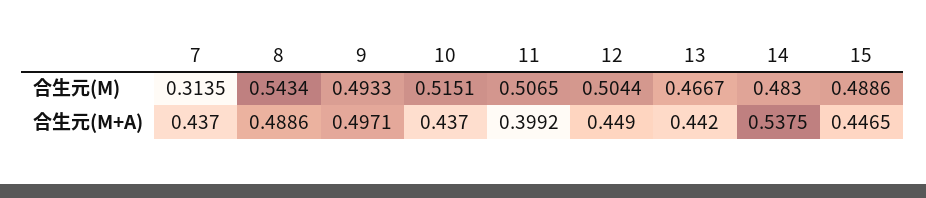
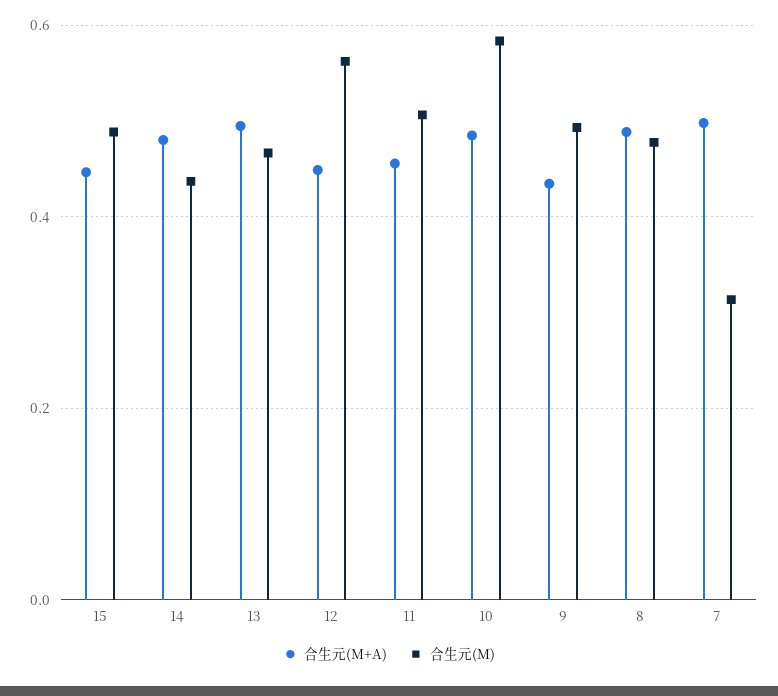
  {
    "合生元(M)": {
      "7": 0.3135,
-     "8": 0.5434,
+     "8": 0.48,
      "9": 0.4933,
-     "10": 0.5151,
+     "10": 0.58,
      "11": 0.5065,
-     "12": 0.5044,
+     "12": 0.56,
      "13": 0.4667,
-     "14": 0.483,
+     "14": 0.44,
      "15": 0.4886
    },
    "合生元(M+A)": {
-     "7": 0.437,
+     "7": 0.5,
      "8": 0.4886,
-     "9": 0.4971,
+     "9": 0.44,
-     "10": 0.437,
+     "10": 0.48,
-     "11": 0.3992,
+     "11": 0.46,
      "12": 0.449,
-     "13": 0.442,
+     "13": 0.5,
-     "14": 0.5375,
+     "14": 0.48,
      "15": 0.4465
    }
  }

